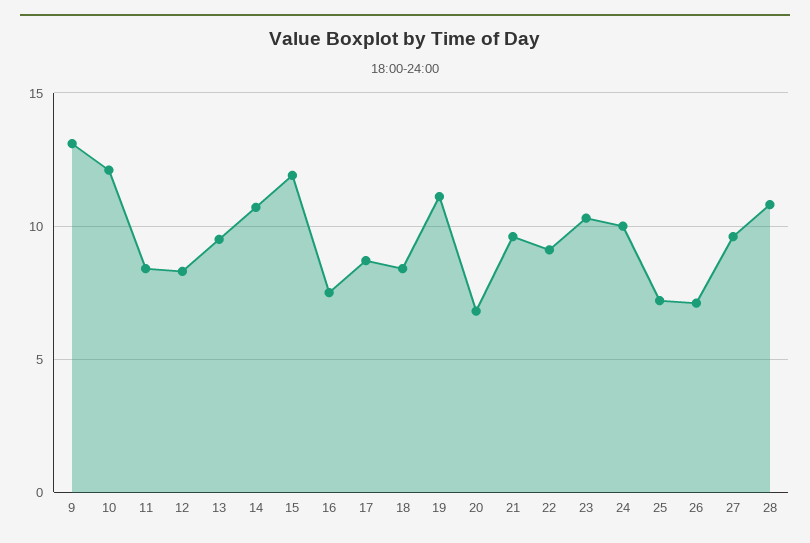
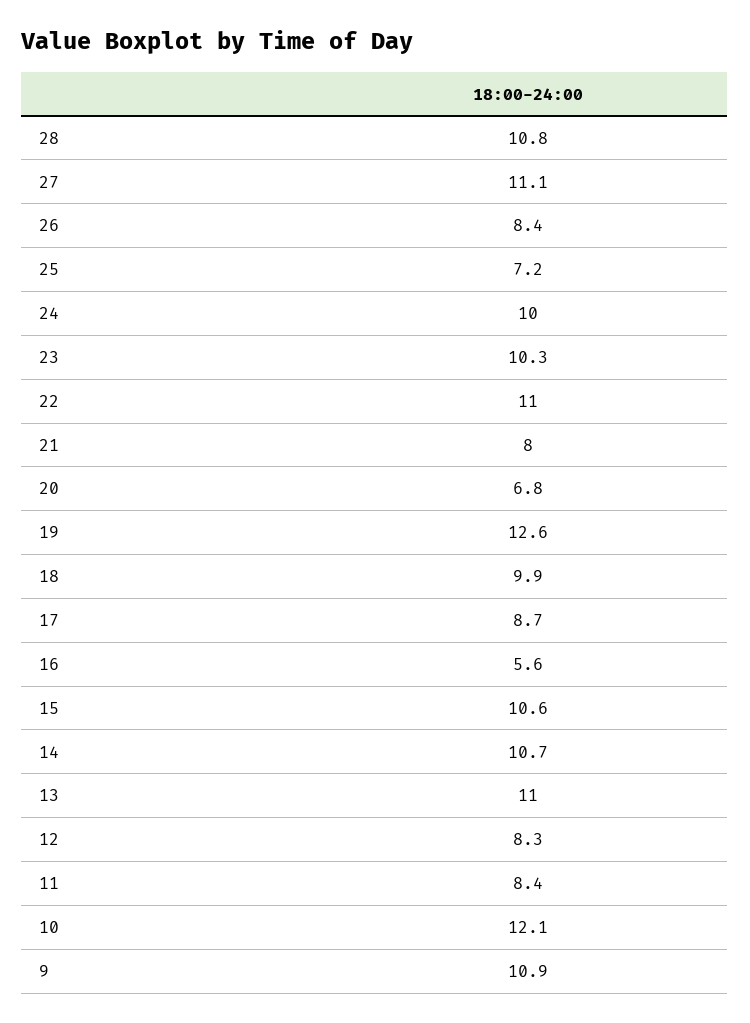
  {
-   "9": 13,
+   "9": 10.9,
    "10": 12.1,
    "11": 8.4,
    "12": 8.3,
-   "13": 9.5,
+   "13": 11,
    "14": 10.7,
-   "15": 12,
+   "15": 10.6,
-   "16": 7.5,
+   "16": 5.6,
    "17": 8.7,
-   "18": 8.5,
+   "18": 9.9,
-   "19": 11,
+   "19": 12.6,
    "20": 6.8,
-   "21": 9.5,
+   "21": 8,
-   "22": 9,
+   "22": 11,
    "23": 10.3,
    "24": 10,
    "25": 7.2,
-   "26": 7,
+   "26": 8.4,
-   "27": 9.5,
+   "27": 11.1,
    "28": 10.8
  }

